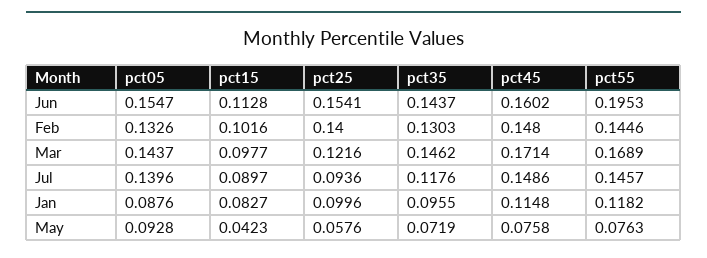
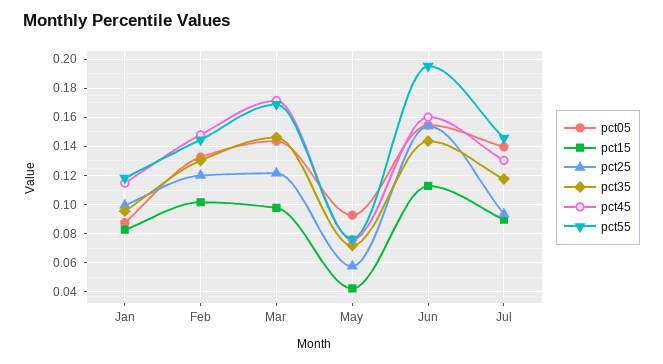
  {
    "pct05": {
      "Jun": 0.1547,
      "Feb": 0.1326,
      "Mar": 0.1437,
      "Jul": 0.1396,
      "Jan": 0.0876,
      "May": 0.0928
    },
    "pct15": {
      "Jun": 0.1128,
      "Feb": 0.1016,
      "Mar": 0.0977,
      "Jul": 0.0897,
      "Jan": 0.0827,
      "May": 0.0423
    },
    "pct25": {
      "Jun": 0.1541,
-     "Feb": 0.14,
+     "Feb": 0.12,
      "Mar": 0.1216,
      "Jul": 0.0936,
      "Jan": 0.0996,
      "May": 0.0576
    },
    "pct35": {
      "Jun": 0.1437,
      "Feb": 0.1303,
      "Mar": 0.1462,
      "Jul": 0.1176,
      "Jan": 0.0955,
      "May": 0.0719
    },
    "pct45": {
      "Jun": 0.1602,
      "Feb": 0.148,
      "Mar": 0.1714,
-     "Jul": 0.1486,
+     "Jul": 0.13,
      "Jan": 0.1148,
      "May": 0.0758
    },
    "pct55": {
      "Jun": 0.1953,
      "Feb": 0.1446,
      "Mar": 0.1689,
      "Jul": 0.1457,
      "Jan": 0.1182,
      "May": 0.0763
    }
  }

